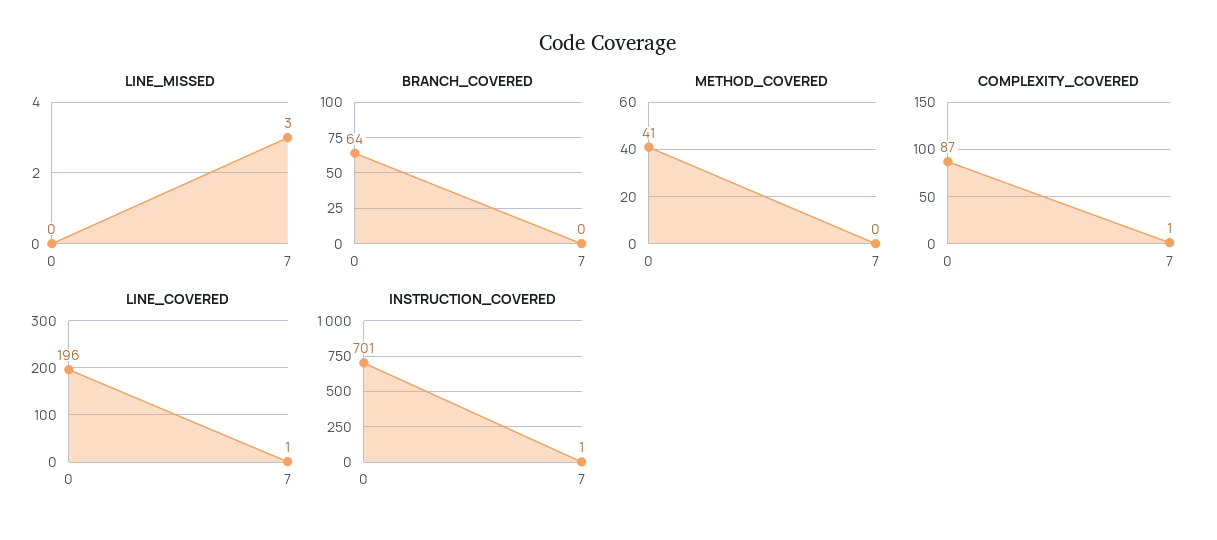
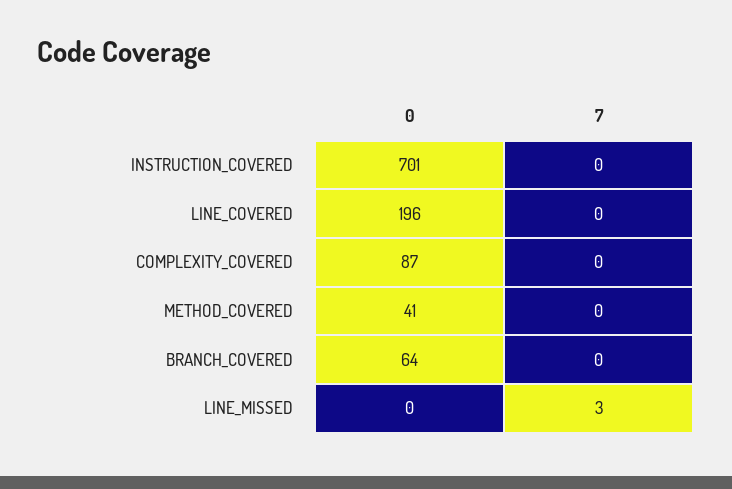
  {
    "LINE_MISSED": {
      "0": 0,
      "7": 3
    },
    "BRANCH_COVERED": {
      "0": 64,
      "7": 0
    },
    "METHOD_COVERED": {
      "0": 41,
      "7": 0
    },
    "COMPLEXITY_COVERED": {
      "0": 87,
-     "7": 1
+     "7": 0
    },
    "LINE_COVERED": {
      "0": 196,
-     "7": 1
+     "7": 0
    },
    "INSTRUCTION_COVERED": {
      "0": 701,
-     "7": 1
+     "7": 0
    }
  }

